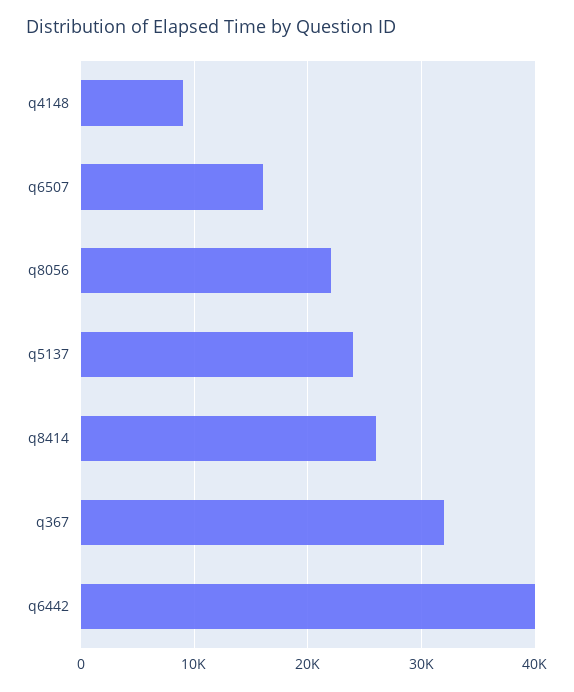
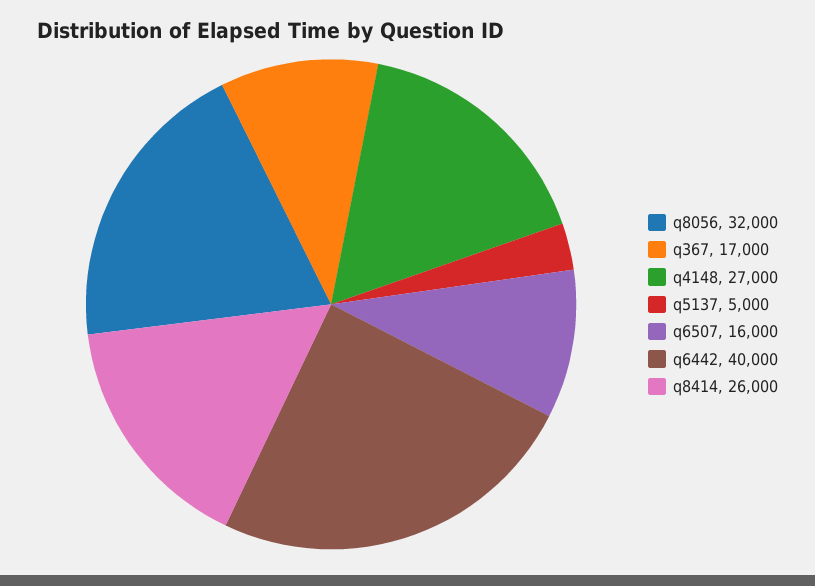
  {
-   "q4148": 9000,
+   "q4148": 27000,
    "q6507": 16000,
-   "q8056": 22000,
+   "q8056": 32000,
-   "q5137": 24000,
+   "q5137": 5000,
    "q8414": 26000,
-   "q367": 32000,
+   "q367": 17000,
    "q6442": 40000
  }

